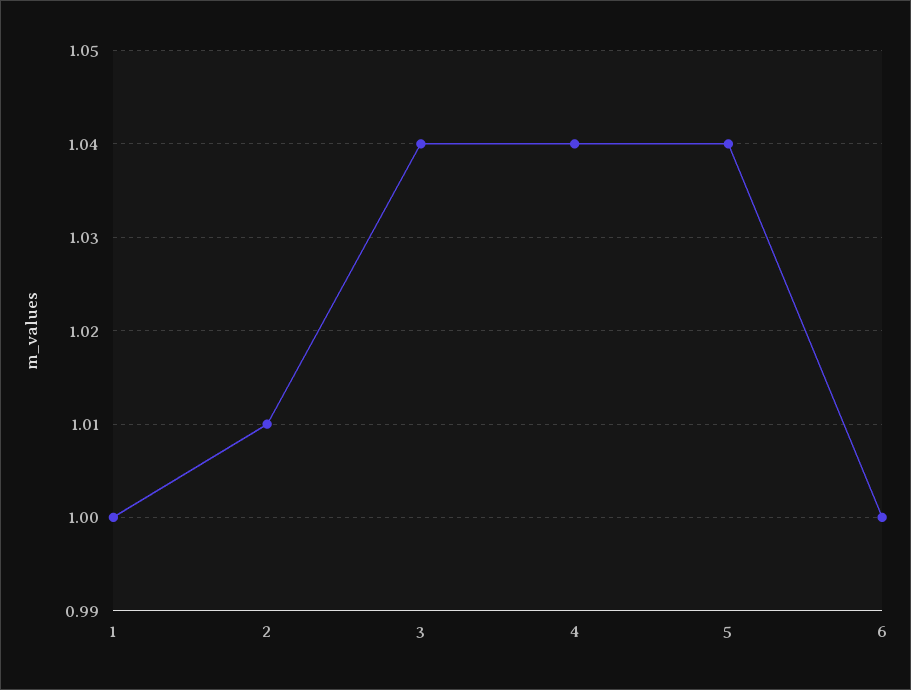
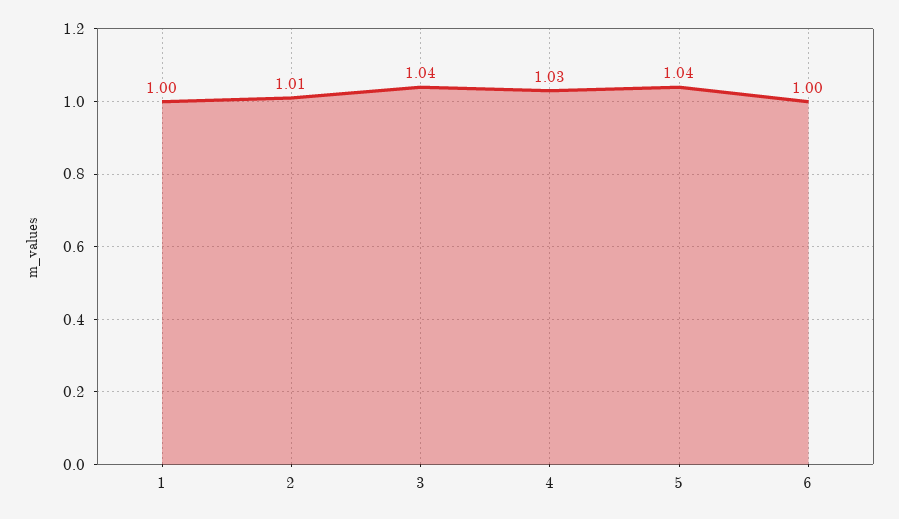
  {
    "1": 1,
    "2": 1.01,
    "3": 1.04,
-   "4": 1.04,
+   "4": 1.03,
    "5": 1.04,
    "6": 1
  }

